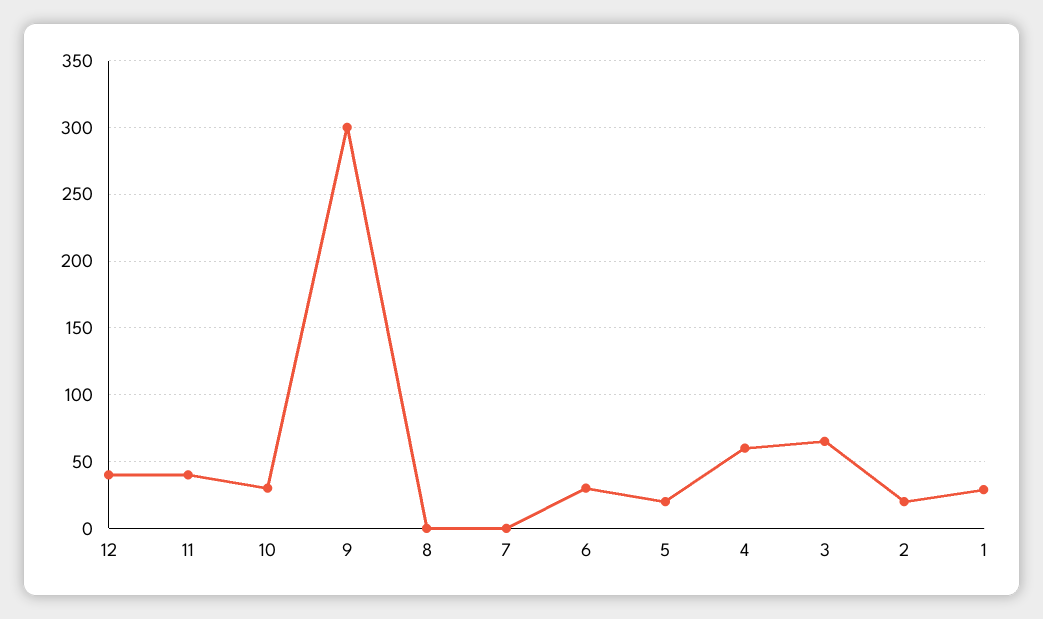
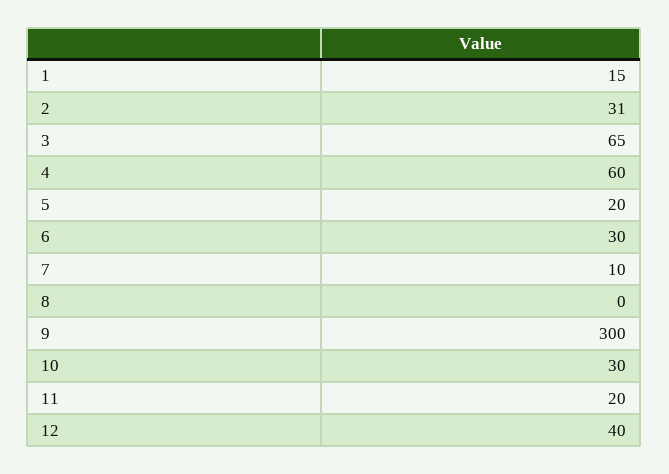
  {
    "12": 40,
-   "11": 40,
+   "11": 20,
    "10": 30,
    "9": 300,
    "8": 0,
-   "7": 0,
+   "7": 10,
    "6": 30,
    "5": 20,
    "4": 60,
    "3": 65,
-   "2": 20,
+   "2": 31,
-   "1": 30
+   "1": 15
  }

